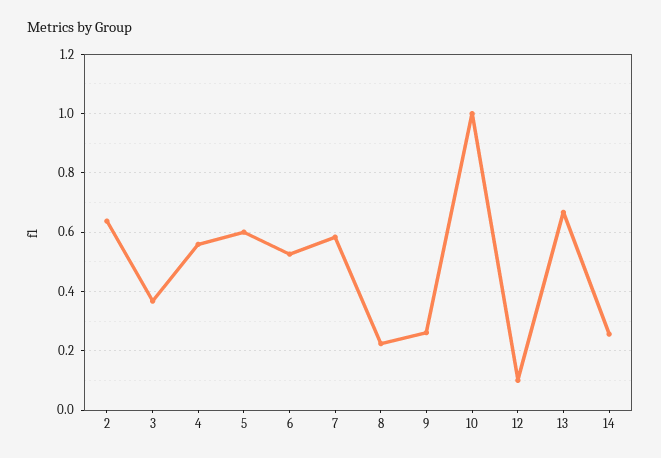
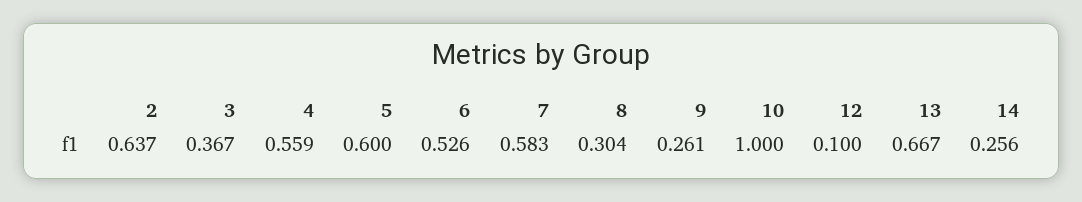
  {
    "2": 0.637,
    "3": 0.367,
    "4": 0.559,
    "5": 0.6,
    "6": 0.526,
    "7": 0.583,
-   "8": 0.225,
+   "8": 0.304,
    "9": 0.261,
    "10": 1,
    "12": 0.1,
    "13": 0.667,
    "14": 0.256
  }

